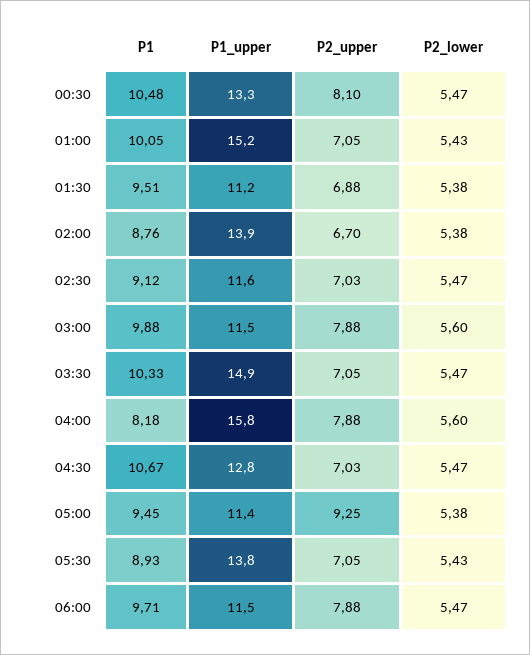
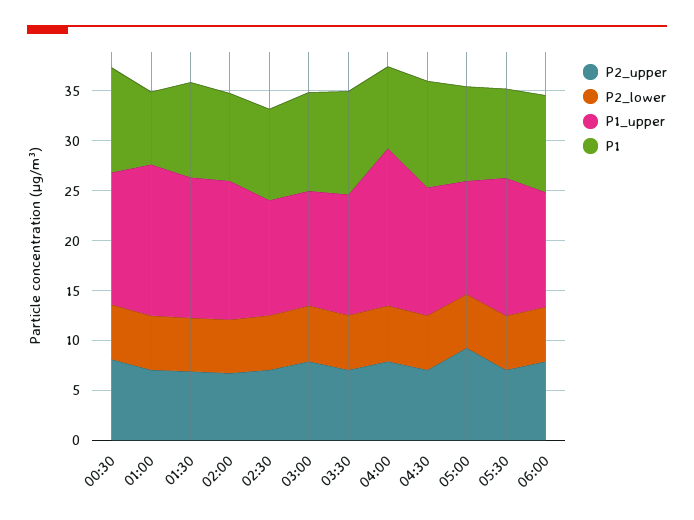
  {
    "P1": {
      "00:30": 10.48,
-     "01:00": 10.05,
+     "01:00": 7,
      "01:30": 9.51,
      "02:00": 8.76,
      "02:30": 9.12,
      "03:00": 9.88,
      "03:30": 10.33,
      "04:00": 8.18,
      "04:30": 10.67,
      "05:00": 9.45,
      "05:30": 8.93,
      "06:00": 9.71
    },
    "P1_upper": {
      "00:30": 13.3,
      "01:00": 15.2,
-     "01:30": 11.2,
+     "01:30": 14,
      "02:00": 13.9,
      "02:30": 11.6,
      "03:00": 11.5,
-     "03:30": 14.9,
+     "03:30": 12,
      "04:00": 15.8,
      "04:30": 12.8,
      "05:00": 11.4,
      "05:30": 13.8,
      "06:00": 11.5
    },
    "P2_upper": {
      "00:30": 8.1,
      "01:00": 7.05,
      "01:30": 6.88,
      "02:00": 6.7,
      "02:30": 7.03,
      "03:00": 7.88,
      "03:30": 7.05,
      "04:00": 7.88,
      "04:30": 7.03,
      "05:00": 9.25,
      "05:30": 7.05,
      "06:00": 7.88
    },
    "P2_lower": {
      "00:30": 5.47,
      "01:00": 5.43,
      "01:30": 5.38,
      "02:00": 5.38,
      "02:30": 5.47,
      "03:00": 5.6,
      "03:30": 5.47,
      "04:00": 5.6,
      "04:30": 5.47,
      "05:00": 5.38,
      "05:30": 5.43,
      "06:00": 5.47
    }
  }

